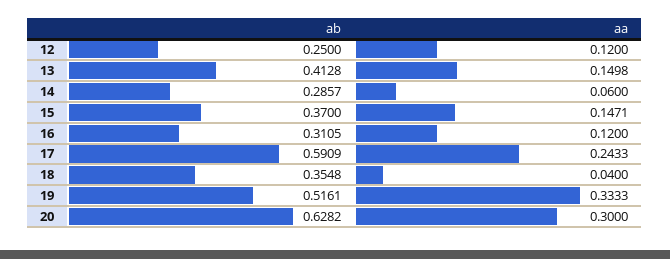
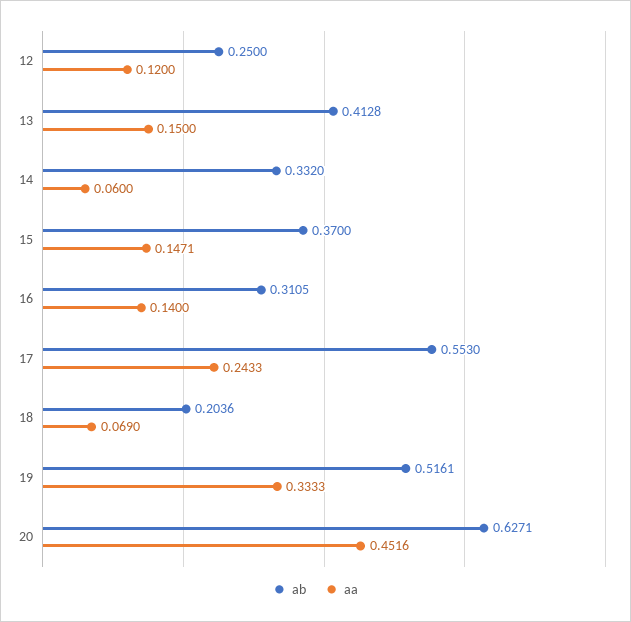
  {
    "ab": {
      "12": 0.25,
      "13": 0.4128,
-     "14": 0.2857,
+     "14": 0.332,
      "15": 0.37,
      "16": 0.3105,
-     "17": 0.5909,
+     "17": 0.553,
-     "18": 0.3548,
+     "18": 0.2036,
      "19": 0.5161,
-     "20": 0.6282
+     "20": 0.6271
    },
    "aa": {
      "12": 0.12,
-     "13": 0.1498,
+     "13": 0.15,
      "14": 0.06,
      "15": 0.1471,
-     "16": 0.12,
+     "16": 0.14,
      "17": 0.2433,
-     "18": 0.04,
+     "18": 0.069,
      "19": 0.3333,
-     "20": 0.3
+     "20": 0.4516
    }
  }

